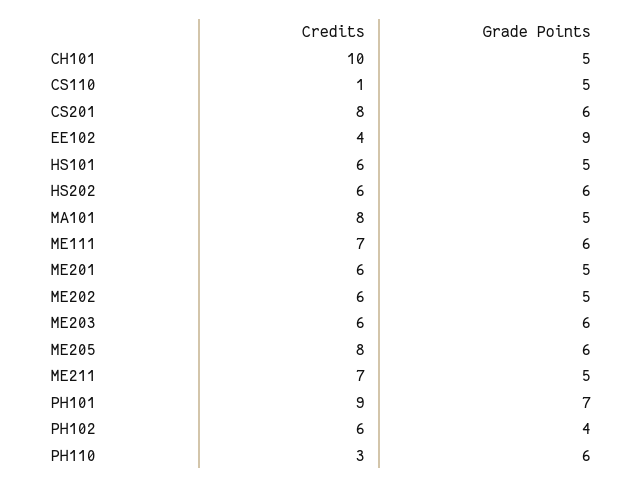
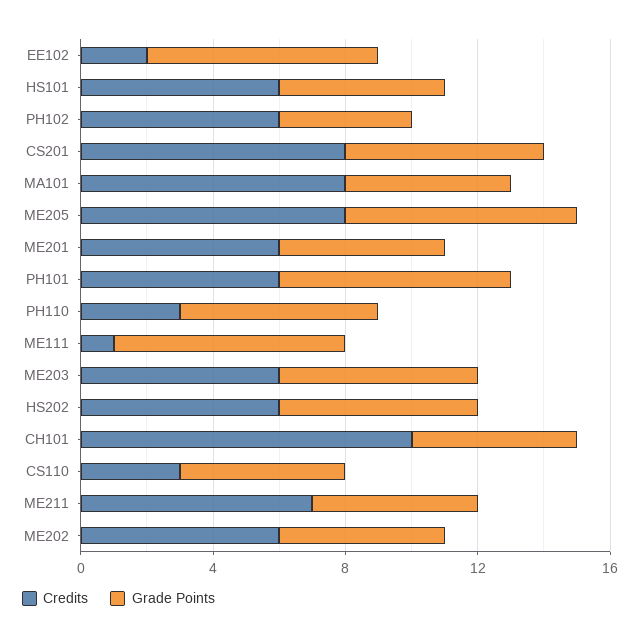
  {
    "Credits": {
      "CH101": 10,
-     "CS110": 1,
+     "CS110": 3,
      "CS201": 8,
-     "EE102": 4,
+     "EE102": 2,
      "HS101": 6,
      "HS202": 6,
      "MA101": 8,
-     "ME111": 7,
+     "ME111": 1,
      "ME201": 6,
      "ME202": 6,
      "ME203": 6,
      "ME205": 8,
      "ME211": 7,
-     "PH101": 9,
+     "PH101": 6,
      "PH102": 6,
      "PH110": 3
    },
    "Grade Points": {
      "CH101": 5,
      "CS110": 5,
      "CS201": 6,
-     "EE102": 9,
+     "EE102": 7,
      "HS101": 5,
      "HS202": 6,
      "MA101": 5,
-     "ME111": 6,
+     "ME111": 7,
      "ME201": 5,
      "ME202": 5,
      "ME203": 6,
-     "ME205": 6,
+     "ME205": 7,
      "ME211": 5,
      "PH101": 7,
      "PH102": 4,
      "PH110": 6
    }
  }

